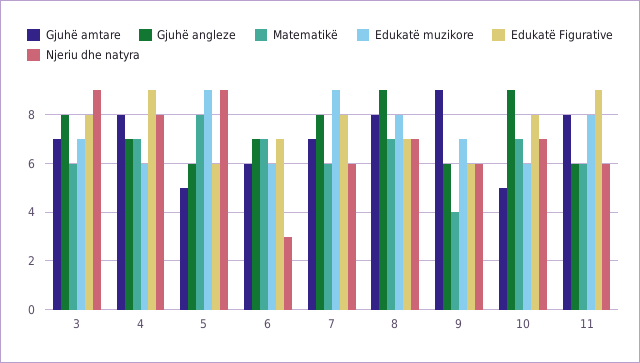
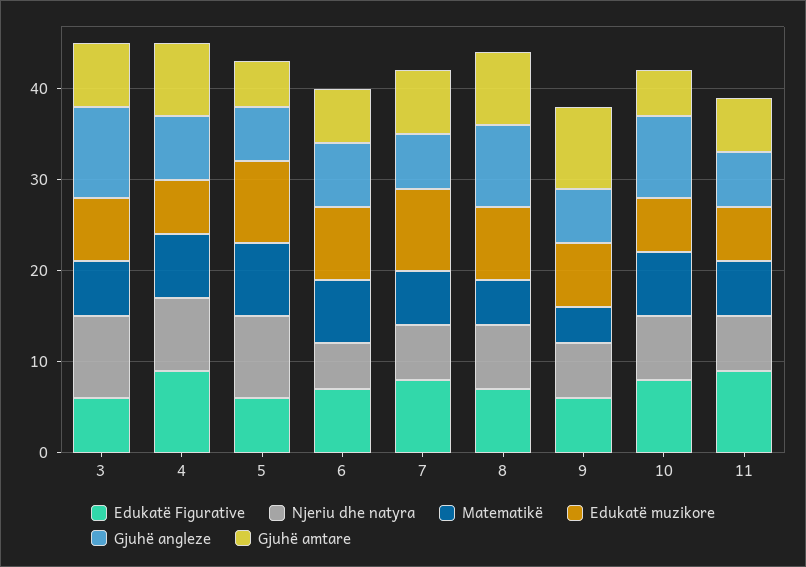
  {
    "Gjuhë amtare": {
      "3": 7,
      "4": 8,
      "5": 5,
      "6": 6,
      "7": 7,
      "8": 8,
      "9": 9,
      "10": 5,
-     "11": 8
+     "11": 6
    },
    "Gjuhë angleze": {
-     "3": 8,
+     "3": 10,
      "4": 7,
      "5": 6,
      "6": 7,
-     "7": 8,
+     "7": 6,
      "8": 9,
      "9": 6,
      "10": 9,
      "11": 6
    },
    "Matematikë": {
      "3": 6,
      "4": 7,
      "5": 8,
      "6": 7,
      "7": 6,
-     "8": 7,
+     "8": 5,
      "9": 4,
      "10": 7,
      "11": 6
    },
    "Edukatë muzikore": {
      "3": 7,
      "4": 6,
      "5": 9,
-     "6": 6,
+     "6": 8,
      "7": 9,
      "8": 8,
      "9": 7,
      "10": 6,
-     "11": 8
+     "11": 6
    },
    "Edukatë Figurative": {
-     "3": 8,
+     "3": 6,
      "4": 9,
      "5": 6,
      "6": 7,
      "7": 8,
      "8": 7,
      "9": 6,
      "10": 8,
      "11": 9
    },
    "Njeriu dhe natyra": {
      "3": 9,
      "4": 8,
      "5": 9,
-     "6": 3,
+     "6": 5,
      "7": 6,
      "8": 7,
      "9": 6,
      "10": 7,
      "11": 6
    }
  }

